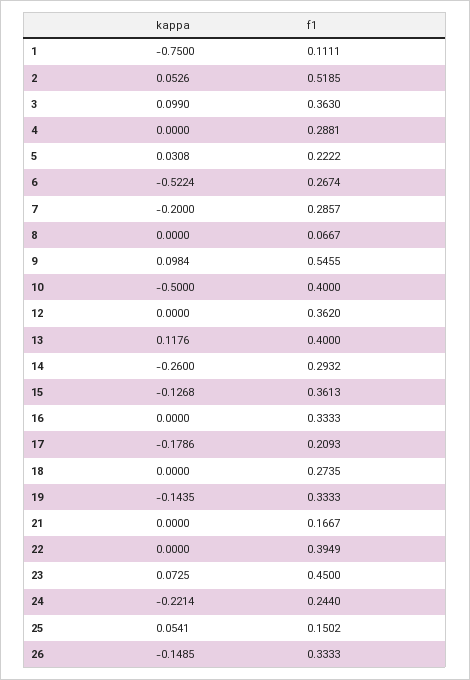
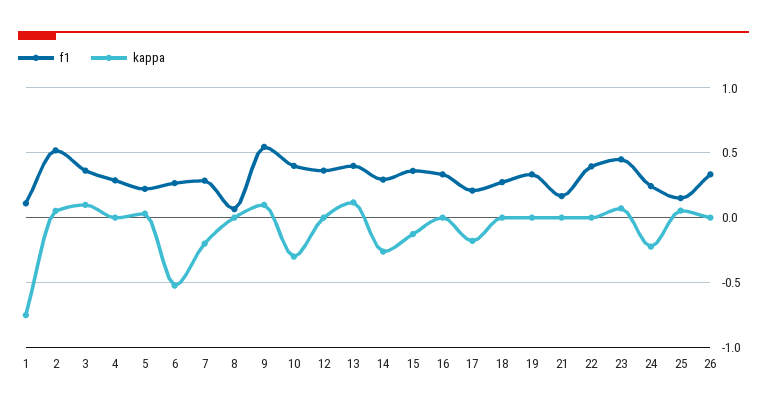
  {
    "kappa": {
      "1": -0.75,
      "2": 0.0526,
      "3": 0.099,
      "4": 0,
      "5": 0.0308,
      "6": -0.5224,
      "7": -0.2,
      "8": 0,
      "9": 0.0984,
-     "10": -0.5,
+     "10": -0.3,
      "12": 0,
      "13": 0.1176,
      "14": -0.26,
      "15": -0.1268,
      "16": 0,
      "17": -0.1786,
      "18": 0,
-     "19": -0.1435,
+     "19": 0,
      "21": 0,
      "22": 0,
      "23": 0.0725,
      "24": -0.2214,
      "25": 0.0541,
-     "26": -0.1485
+     "26": 0
    },
    "f1": {
      "1": 0.1111,
      "2": 0.5185,
      "3": 0.363,
      "4": 0.2881,
      "5": 0.2222,
      "6": 0.2674,
      "7": 0.2857,
      "8": 0.0667,
      "9": 0.5455,
      "10": 0.4,
      "12": 0.362,
      "13": 0.4,
      "14": 0.2932,
      "15": 0.3613,
      "16": 0.3333,
      "17": 0.2093,
      "18": 0.2735,
      "19": 0.3333,
      "21": 0.1667,
      "22": 0.3949,
      "23": 0.45,
      "24": 0.244,
      "25": 0.1502,
      "26": 0.3333
    }
  }

